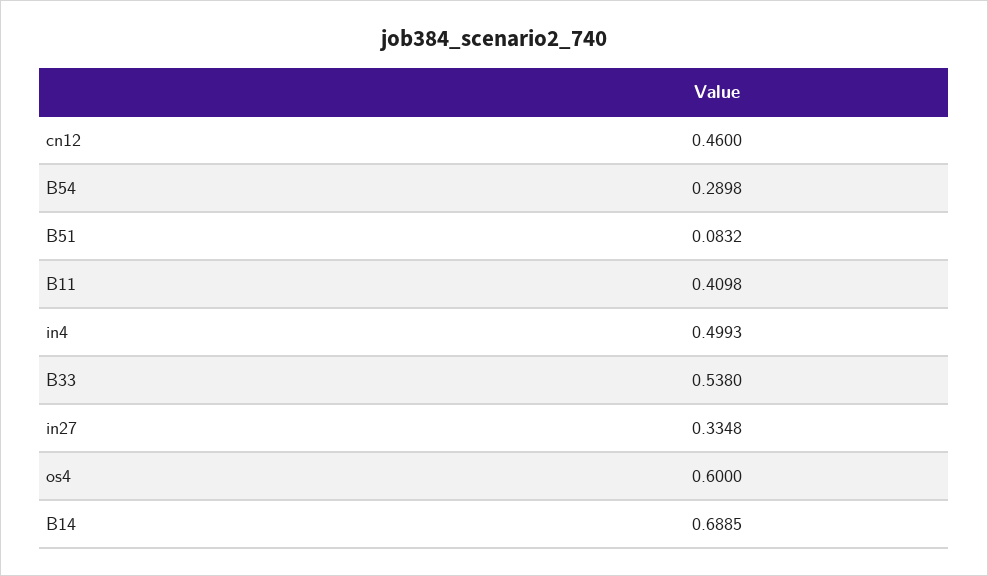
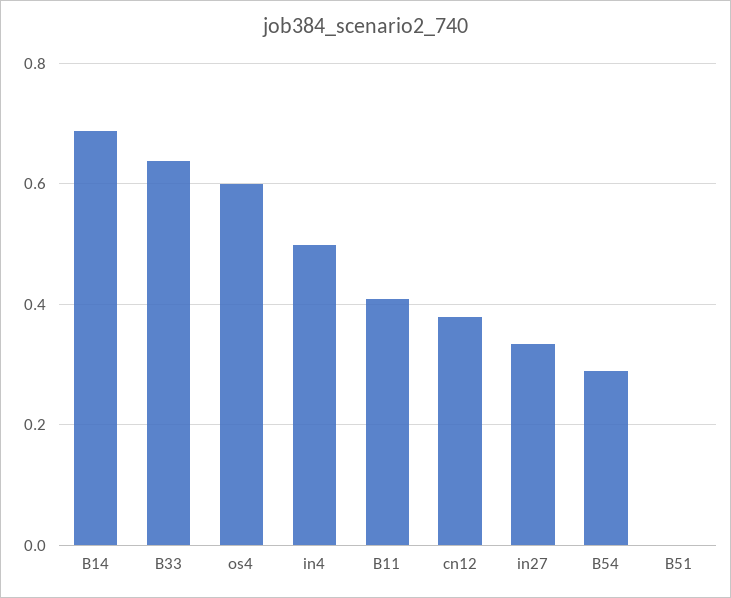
  {
-   "cn12": 0.46,
+   "cn12": 0.38,
    "B54": 0.2898,
-   "B51": 0.0832,
+   "B51": 0,
    "B11": 0.4098,
    "in4": 0.4993,
-   "B33": 0.538,
+   "B33": 0.64,
    "in27": 0.3348,
    "os4": 0.6,
    "B14": 0.6885
  }

